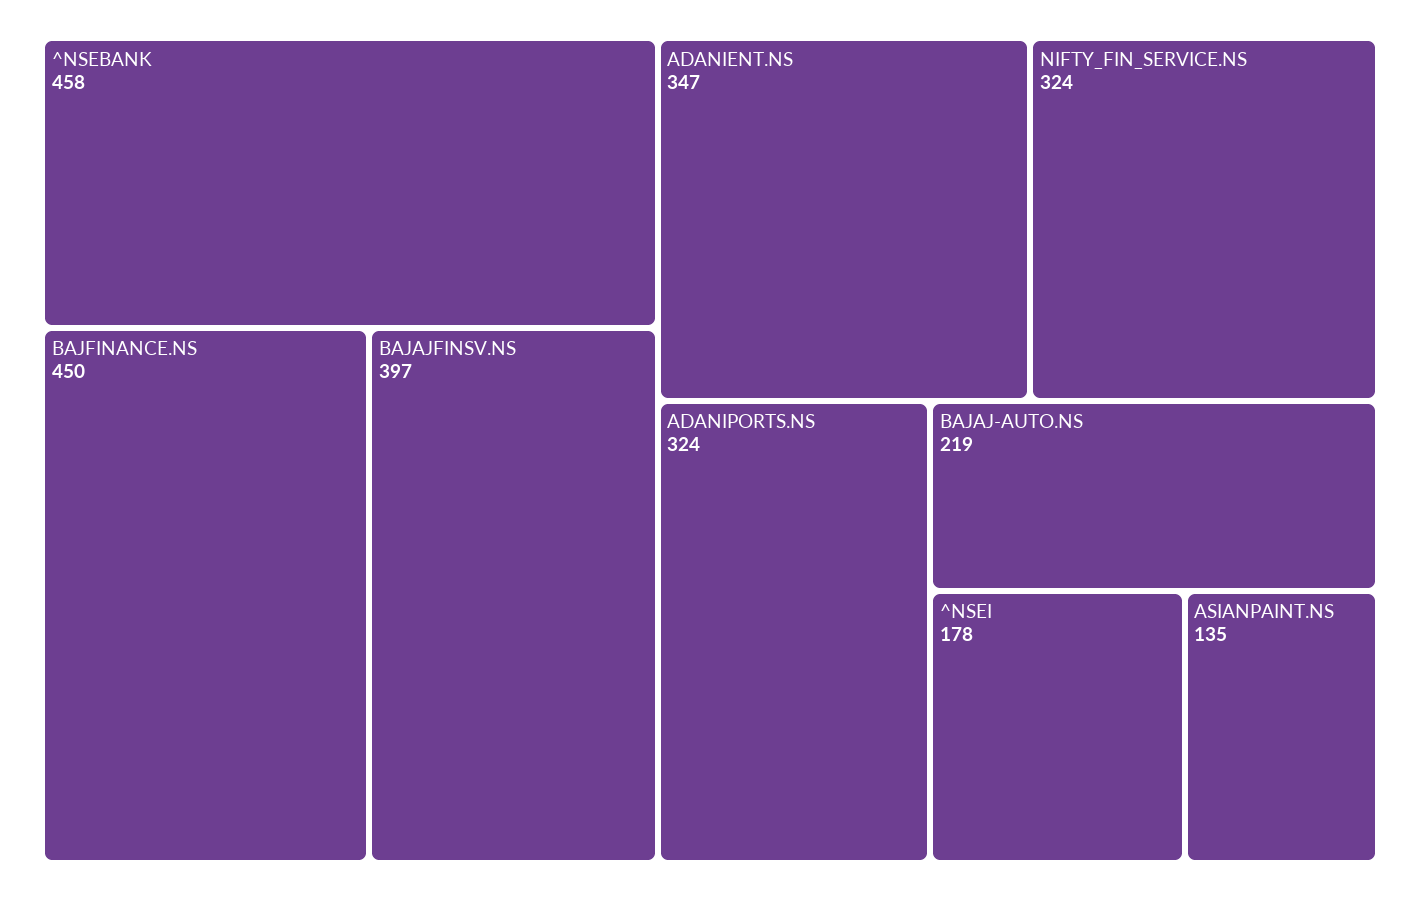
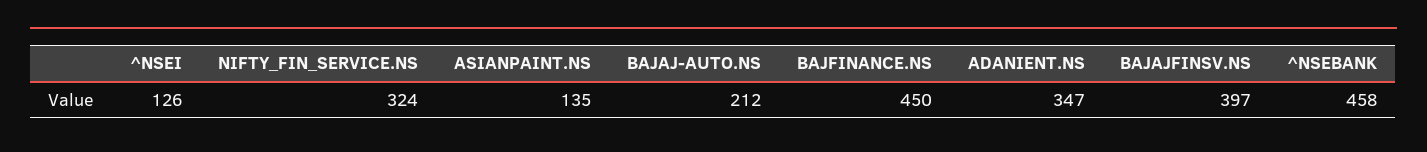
  {
    "^NSEBANK": 458,
    "BAJFINANCE.NS": 450,
    "BAJAJFINSV.NS": 397,
    "ADANIENT.NS": 347,
    "NIFTY_FIN_SERVICE.NS": 324,
-   "ADANIPORTS.NS": 324,
-   "BAJAJ-AUTO.NS": 219,
+   "BAJAJ-AUTO.NS": 212,
-   "^NSEI": 178,
+   "^NSEI": 126,
    "ASIANPAINT.NS": 135
  }

